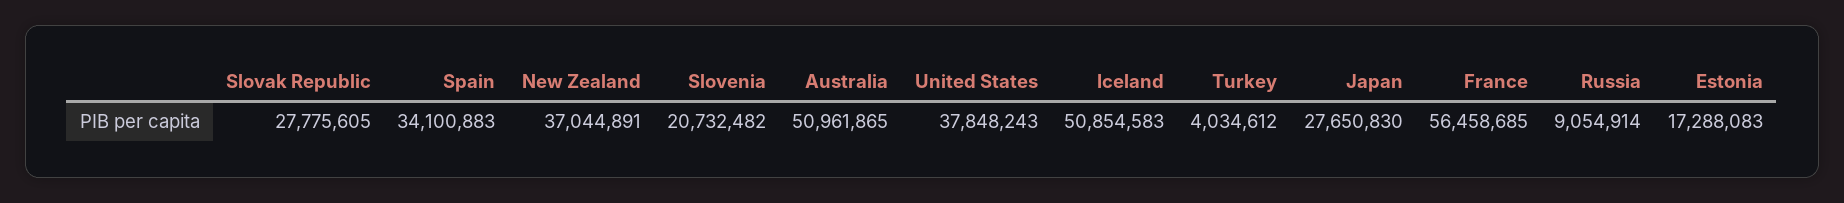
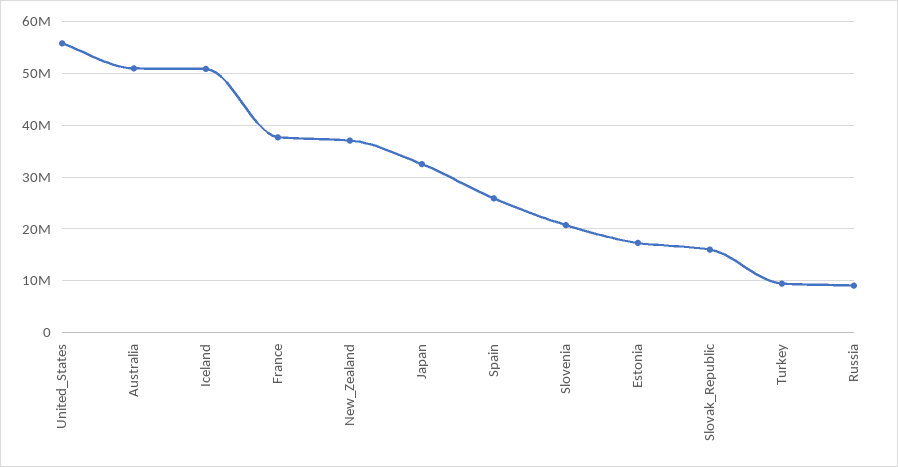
  {
-   "Slovak Republic": 27775605,
+   "Slovak Republic": 16000000,
-   "Spain": 34100883,
+   "Spain": 26000000,
    "New Zealand": 37044891,
    "Slovenia": 20732482,
    "Australia": 50961865,
-   "United States": 37848243,
+   "United States": 56000000,
    "Iceland": 50854583,
-   "Turkey": 4034612,
+   "Turkey": 10000000,
-   "Japan": 27650830,
+   "Japan": 32000000,
-   "France": 56458685,
+   "France": 38000000,
    "Russia": 9054914,
    "Estonia": 17288083
  }

